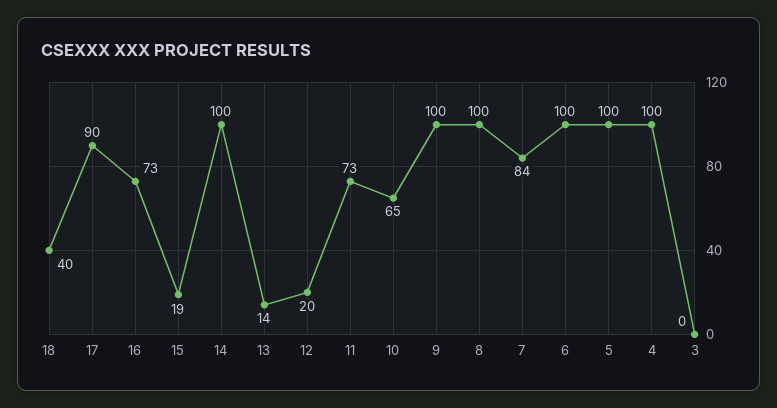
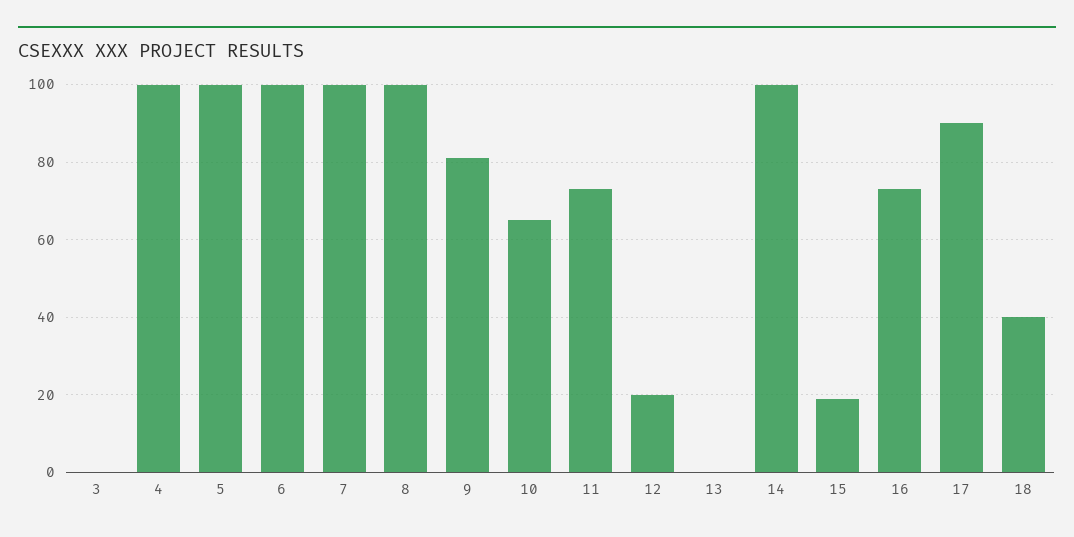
  {
    "18": 40,
    "17": 90,
    "16": 73,
    "15": 19,
    "14": 100,
-   "13": 14,
+   "13": 0,
    "12": 20,
    "11": 73,
    "10": 65,
-   "9": 100,
+   "9": 80,
    "8": 100,
-   "7": 84,
+   "7": 100,
    "6": 100,
    "5": 100,
    "4": 100,
    "3": 0
  }

